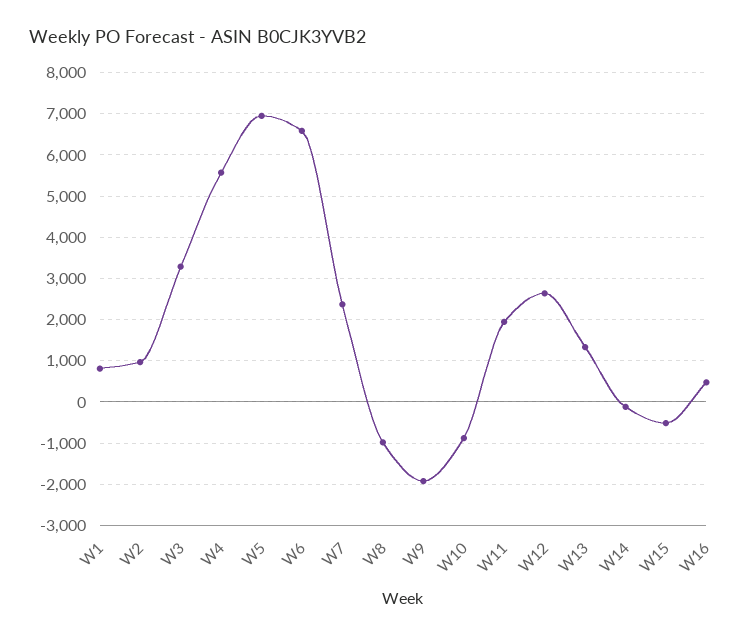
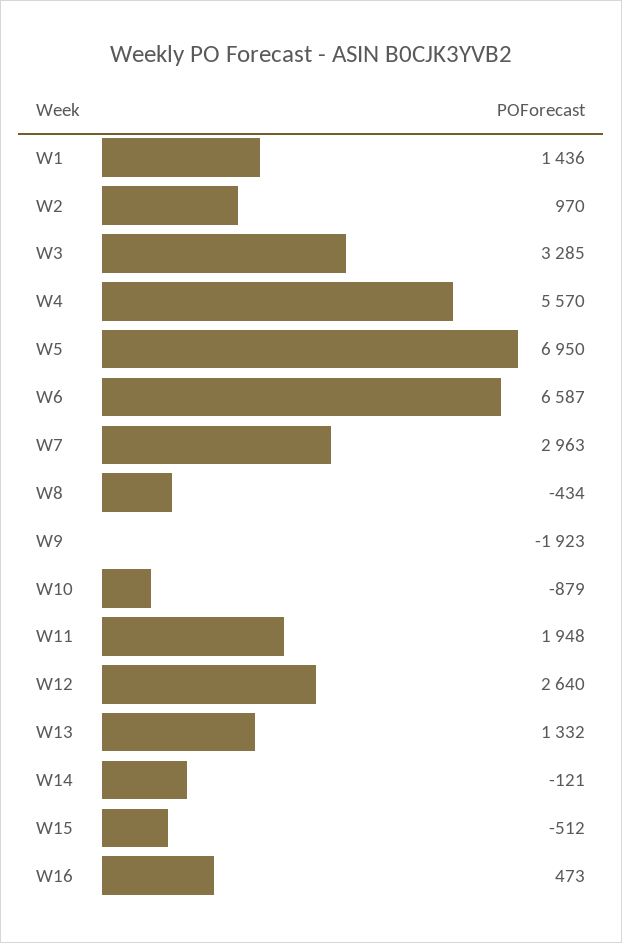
  {
-   "W1": 800,
+   "W1": 1436,
    "W2": 970,
    "W3": 3285,
    "W4": 5570,
    "W5": 6950,
    "W6": 6587,
-   "W7": 2400,
+   "W7": 2963,
-   "W8": -1000,
+   "W8": -434,
    "W9": -1923,
    "W10": -879,
    "W11": 1948,
    "W12": 2640,
    "W13": 1332,
    "W14": -121,
    "W15": -512,
    "W16": 473
  }

